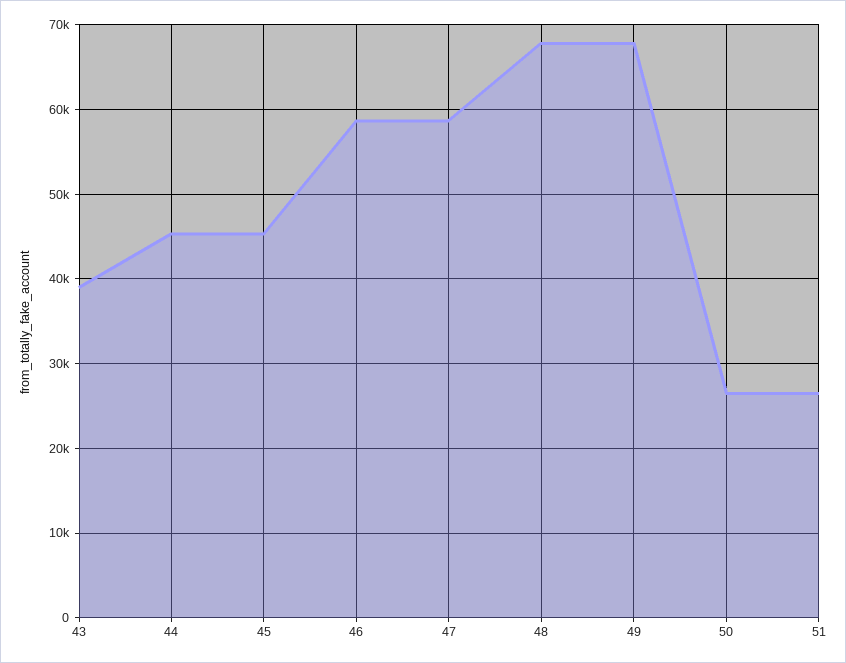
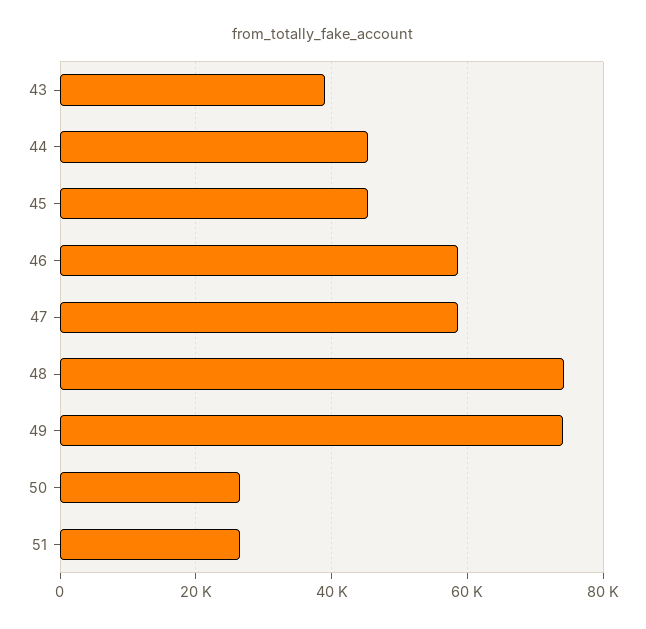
  {
    "43": 39000,
    "44": 45000,
    "45": 45000,
    "46": 59000,
    "47": 59000,
-   "48": 68000,
+   "48": 74000,
-   "49": 68000,
+   "49": 74000,
    "50": 26000,
    "51": 26000
  }

